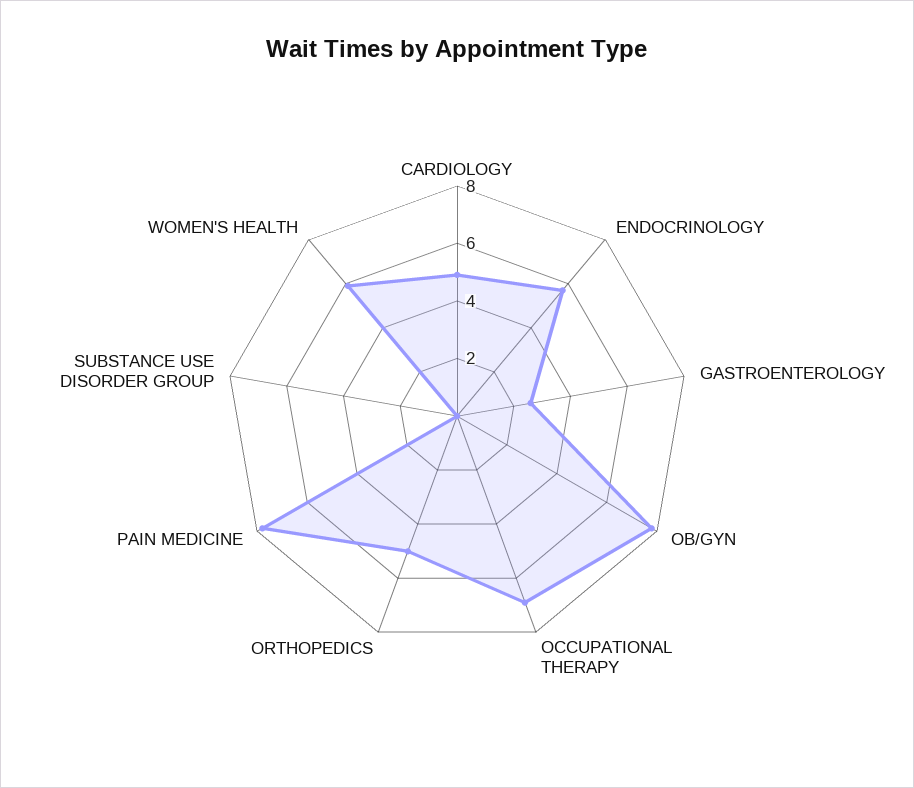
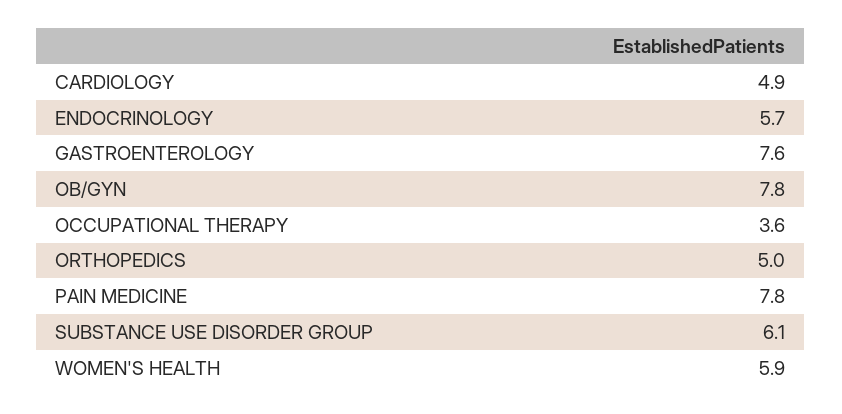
  {
    "CARDIOLOGY": 4.9,
    "ENDOCRINOLOGY": 5.7,
-   "GASTROENTEROLOGY": 2.5,
+   "GASTROENTEROLOGY": 7.6,
    "OB/GYN": 7.8,
-   "OCCUPATIONAL THERAPY": 7,
+   "OCCUPATIONAL THERAPY": 3.6,
    "ORTHOPEDICS": 5,
    "PAIN MEDICINE": 7.8,
-   "SUBSTANCE USE DISORDER GROUP": 0,
+   "SUBSTANCE USE DISORDER GROUP": 6.1,
    "WOMEN'S HEALTH": 5.9
  }

